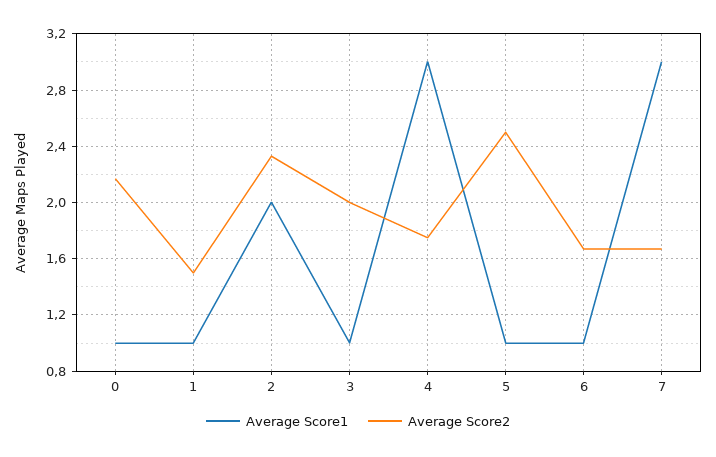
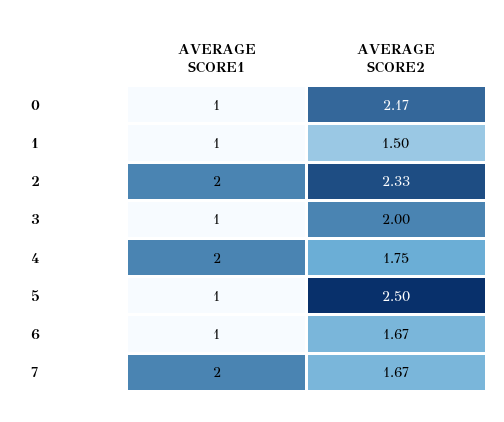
  {
    "Average Score1": {
      "0": 1,
      "1": 1,
      "2": 2,
      "3": 1,
-     "4": 3,
+     "4": 2,
      "5": 1,
      "6": 1,
-     "7": 3
+     "7": 2
    },
    "Average Score2": {
      "0": 2.17,
      "1": 1.5,
      "2": 2.33,
      "3": 2,
      "4": 1.75,
      "5": 2.5,
      "6": 1.67,
      "7": 1.67
    }
  }

